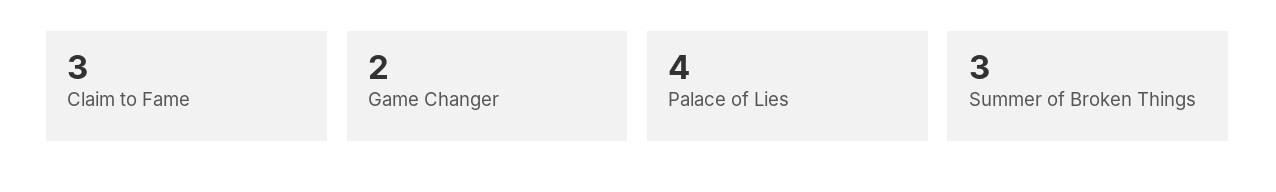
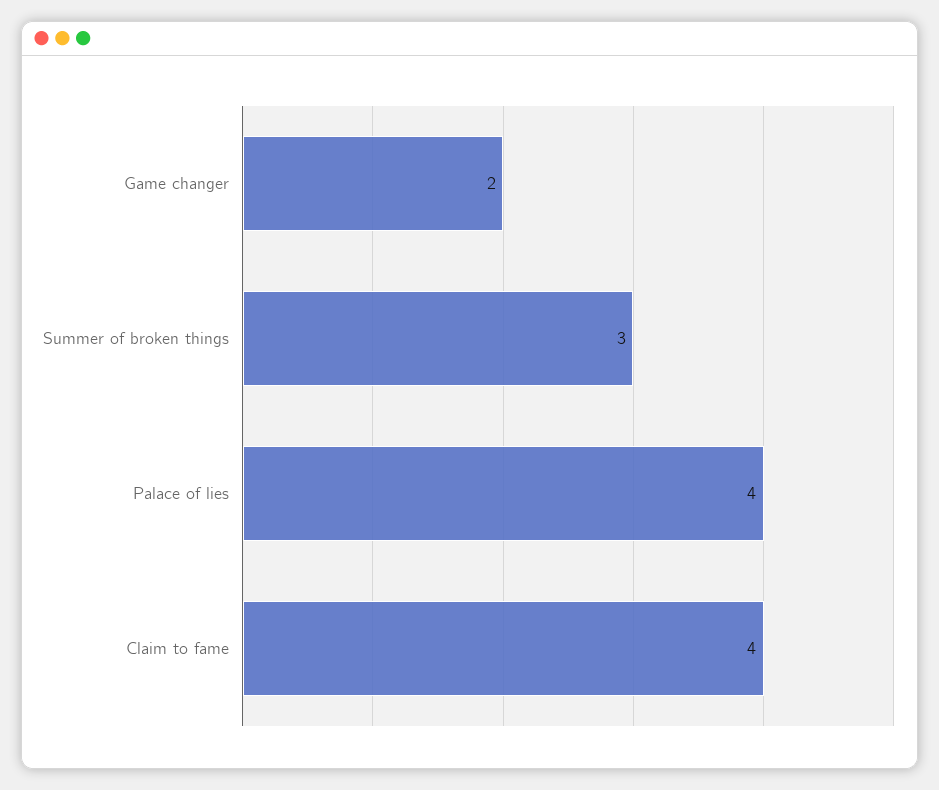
  {
-   "Claim to Fame": 3,
+   "Claim to Fame": 4,
    "Game Changer": 2,
    "Palace of Lies": 4,
    "Summer of Broken Things": 3
  }

